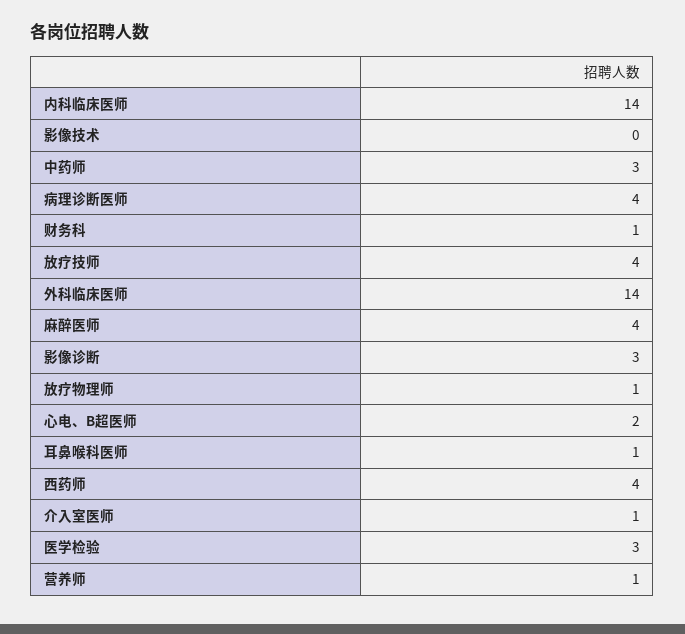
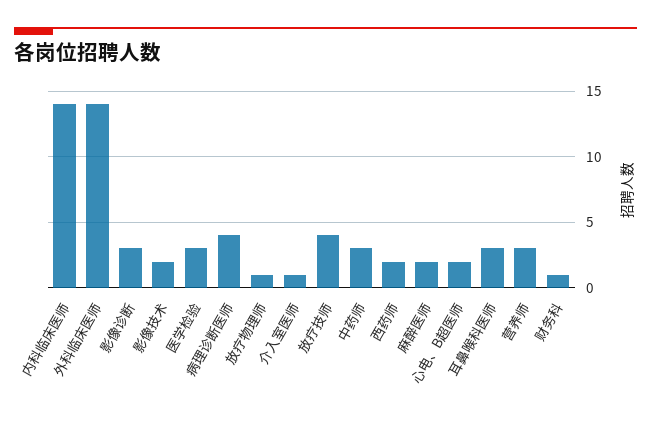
  {
    "内科临床医师": 14,
-   "影像技术": 0,
+   "影像技术": 2,
    "中药师": 3,
    "病理诊断医师": 4,
    "财务科": 1,
    "放疗技师": 4,
    "外科临床医师": 14,
-   "麻醉医师": 4,
+   "麻醉医师": 2,
    "影像诊断": 3,
    "放疗物理师": 1,
    "心电、B超医师": 2,
-   "耳鼻喉科医师": 1,
+   "耳鼻喉科医师": 3,
-   "西药师": 4,
+   "西药师": 2,
    "介入室医师": 1,
    "医学检验": 3,
-   "营养师": 1
+   "营养师": 3
  }

